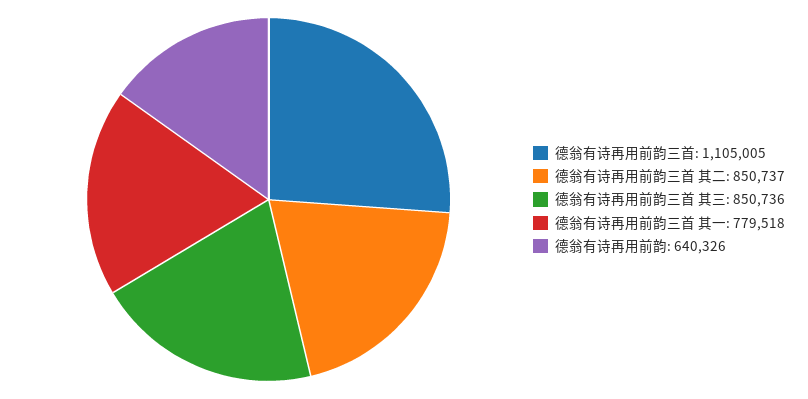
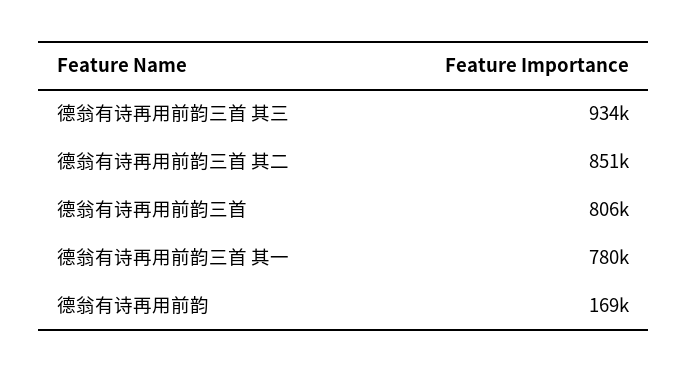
  {
-   "德翁有诗再用前韵三首": 1105005,
+   "德翁有诗再用前韵三首": 806000,
    "德翁有诗再用前韵三首 其二": 850737,
-   "德翁有诗再用前韵三首 其三": 850736,
+   "德翁有诗再用前韵三首 其三": 934000,
    "德翁有诗再用前韵三首 其一": 779518,
-   "德翁有诗再用前韵": 640326
+   "德翁有诗再用前韵": 169000
  }

